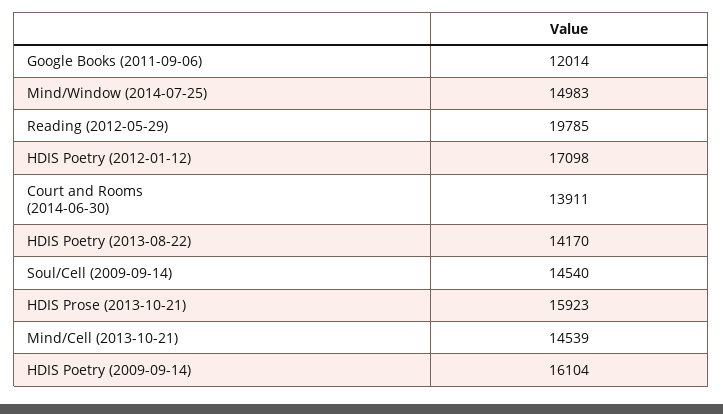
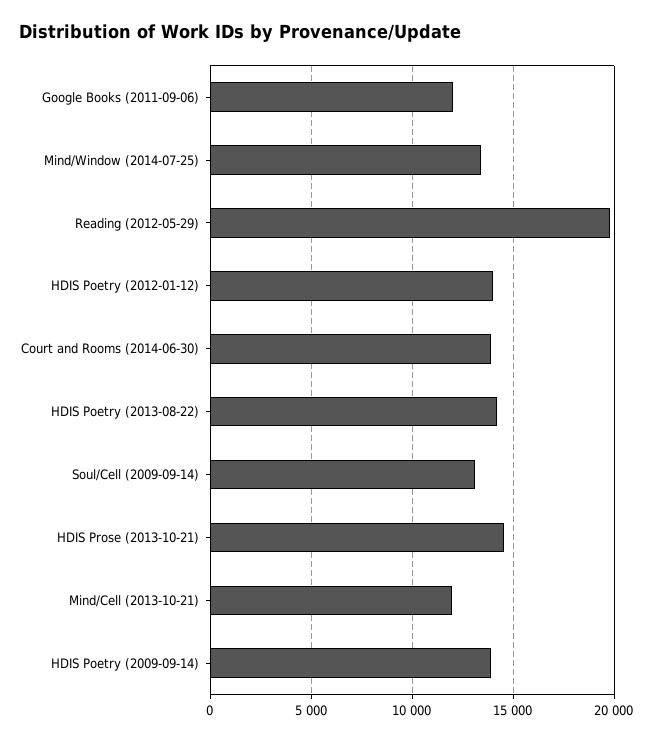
  {
    "Google Books (2011-09-06)": 12014,
-   "Mind/Window (2014-07-25)": 14983,
+   "Mind/Window (2014-07-25)": 13500,
    "Reading (2012-05-29)": 19785,
-   "HDIS Poetry (2012-01-12)": 17098,
+   "HDIS Poetry (2012-01-12)": 14000,
    "Court and Rooms (2014-06-30)": 13911,
    "HDIS Poetry (2013-08-22)": 14170,
-   "Soul/Cell (2009-09-14)": 14540,
+   "Soul/Cell (2009-09-14)": 13000,
-   "HDIS Prose (2013-10-21)": 15923,
+   "HDIS Prose (2013-10-21)": 14500,
-   "Mind/Cell (2013-10-21)": 14539,
+   "Mind/Cell (2013-10-21)": 12000,
-   "HDIS Poetry (2009-09-14)": 16104
+   "HDIS Poetry (2009-09-14)": 14000
  }

